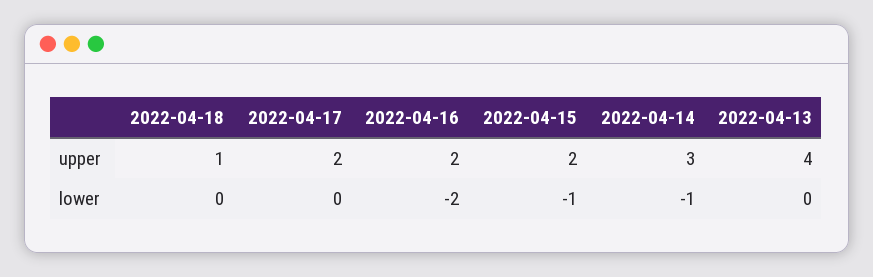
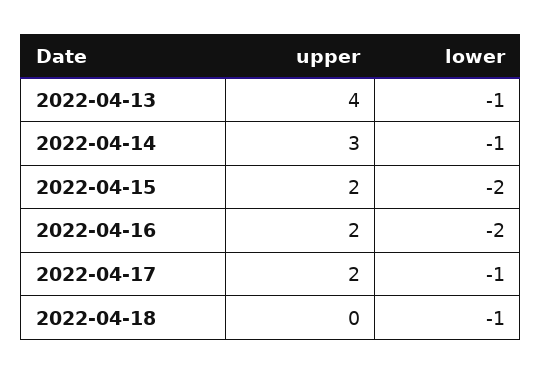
  {
    "2022-04-18": {
-     "upper": 1,
+     "upper": 0,
-     "lower": 0
+     "lower": -1
    },
    "2022-04-17": {
      "upper": 2,
-     "lower": 0
+     "lower": -1
    },
    "2022-04-16": {
      "upper": 2,
      "lower": -2
    },
    "2022-04-15": {
      "upper": 2,
-     "lower": -1
+     "lower": -2
    },
    "2022-04-14": {
      "upper": 3,
      "lower": -1
    },
    "2022-04-13": {
      "upper": 4,
-     "lower": 0
+     "lower": -1
    }
  }

